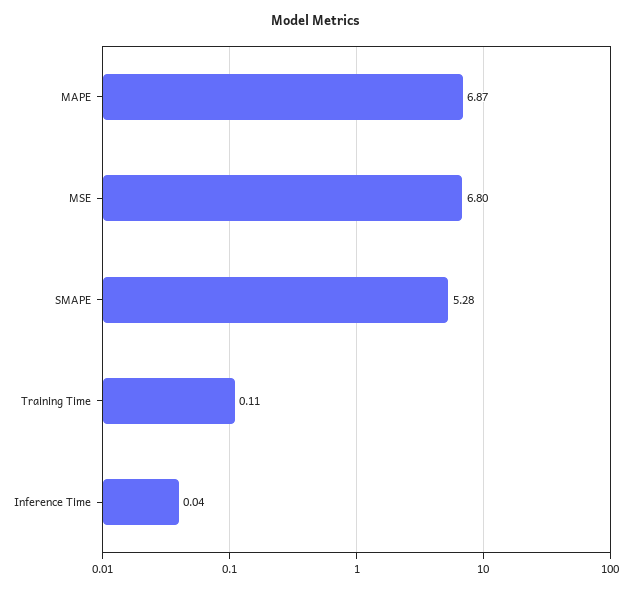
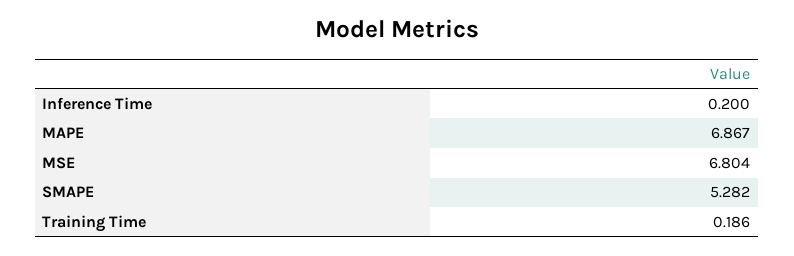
  {
    "MAPE": 6.867,
    "MSE": 6.804,
    "SMAPE": 5.282,
-   "Training Time": 0.11,
+   "Training Time": 0.186,
-   "Inference Time": 0.04
+   "Inference Time": 0.2
  }

